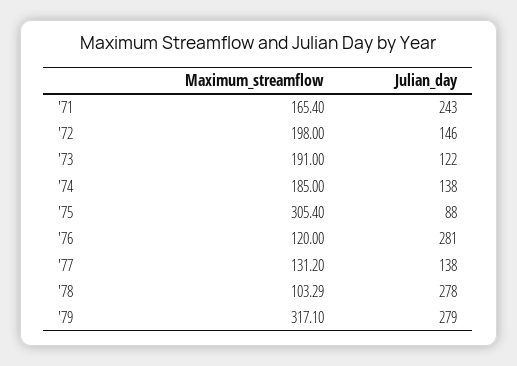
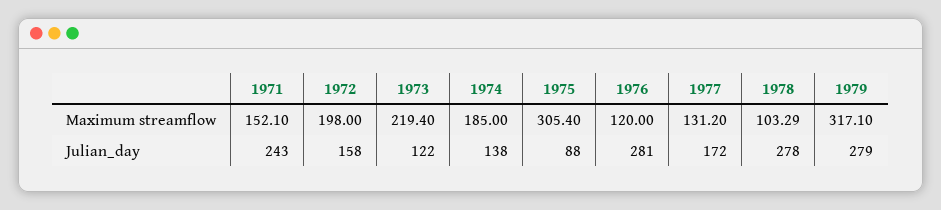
  {
    "Maximum_streamflow": {
-     "'71": 165.4,
+     "'71": 152.1,
      "'72": 198,
-     "'73": 191,
+     "'73": 219.4,
      "'74": 185,
      "'75": 305.4,
      "'76": 120,
      "'77": 131.2,
      "'78": 103.29,
      "'79": 317.1
    },
    "Julian_day": {
      "'71": 243,
-     "'72": 146,
+     "'72": 158,
      "'73": 122,
      "'74": 138,
      "'75": 88,
      "'76": 281,
-     "'77": 138,
+     "'77": 172,
      "'78": 278,
      "'79": 279
    }
  }

